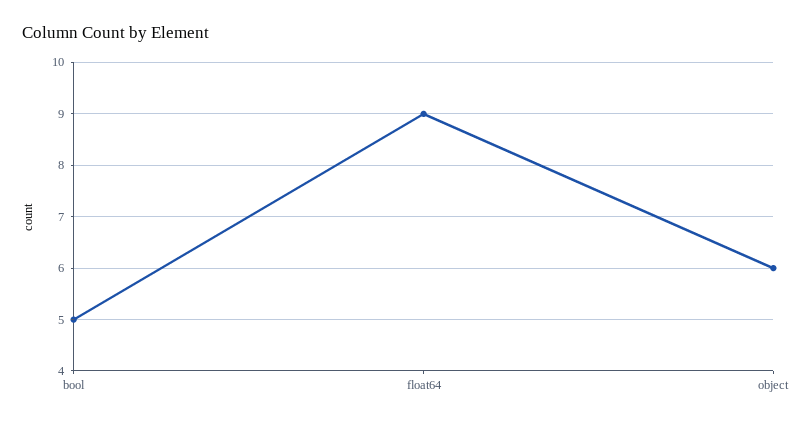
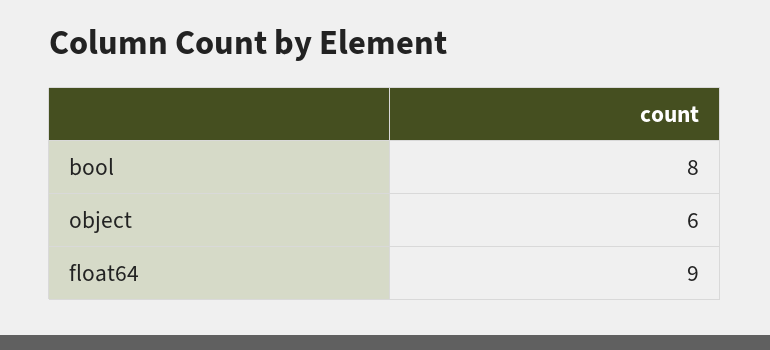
  {
-   "bool": 5,
+   "bool": 8,
    "float64": 9,
    "object": 6
  }

